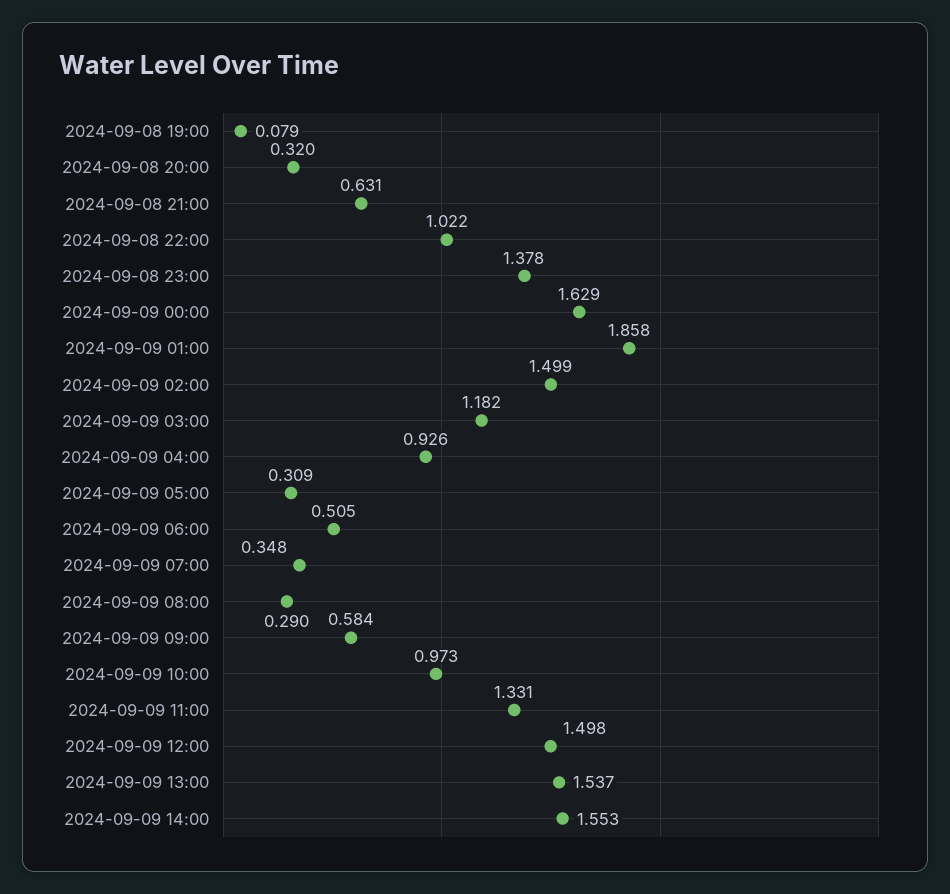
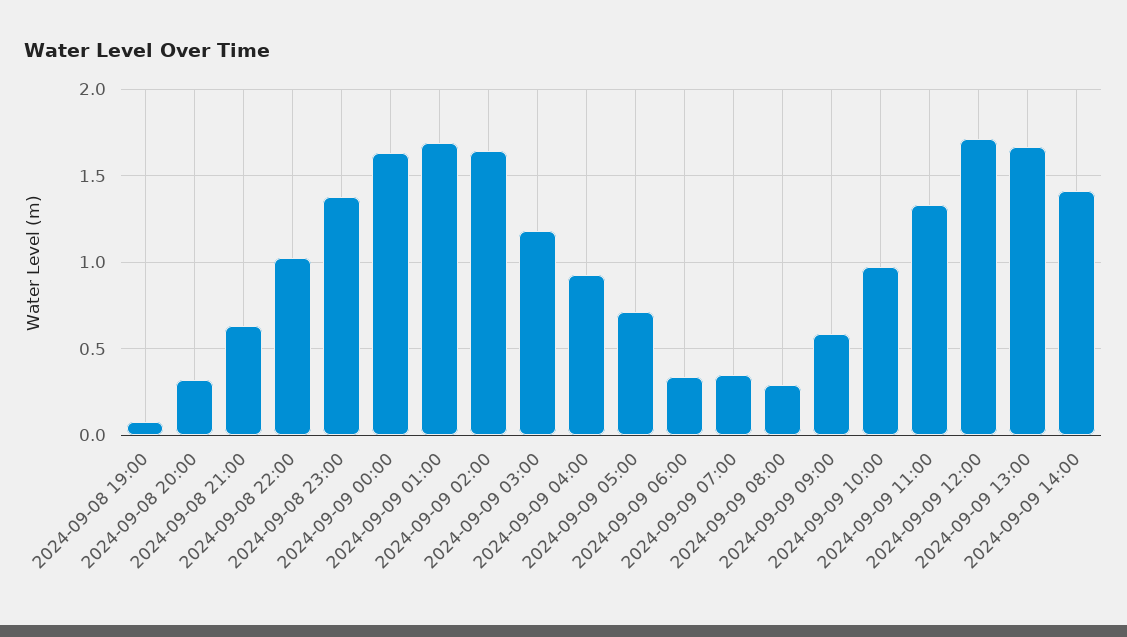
  {
    "2024-09-08 19:00": 0.079,
    "2024-09-08 20:00": 0.32,
    "2024-09-08 21:00": 0.631,
    "2024-09-08 22:00": 1.022,
    "2024-09-08 23:00": 1.378,
    "2024-09-09 00:00": 1.629,
-   "2024-09-09 01:00": 1.858,
+   "2024-09-09 01:00": 1.7,
-   "2024-09-09 02:00": 1.499,
+   "2024-09-09 02:00": 1.65,
    "2024-09-09 03:00": 1.182,
    "2024-09-09 04:00": 0.926,
-   "2024-09-09 05:00": 0.309,
+   "2024-09-09 05:00": 0.7,
-   "2024-09-09 06:00": 0.505,
+   "2024-09-09 06:00": 0.35,
    "2024-09-09 07:00": 0.348,
    "2024-09-09 08:00": 0.29,
    "2024-09-09 09:00": 0.584,
    "2024-09-09 10:00": 0.973,
    "2024-09-09 11:00": 1.331,
-   "2024-09-09 12:00": 1.498,
+   "2024-09-09 12:00": 1.7,
-   "2024-09-09 13:00": 1.537,
+   "2024-09-09 13:00": 1.65,
-   "2024-09-09 14:00": 1.553
+   "2024-09-09 14:00": 1.4
  }

